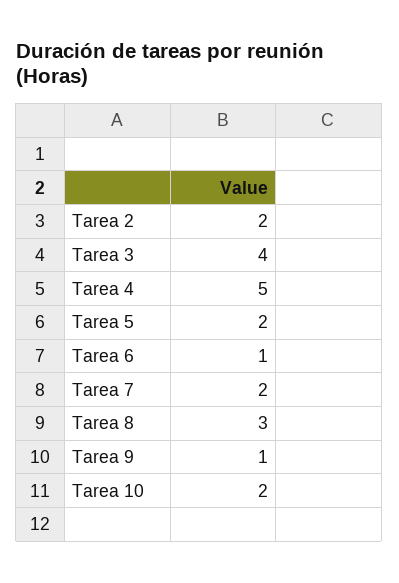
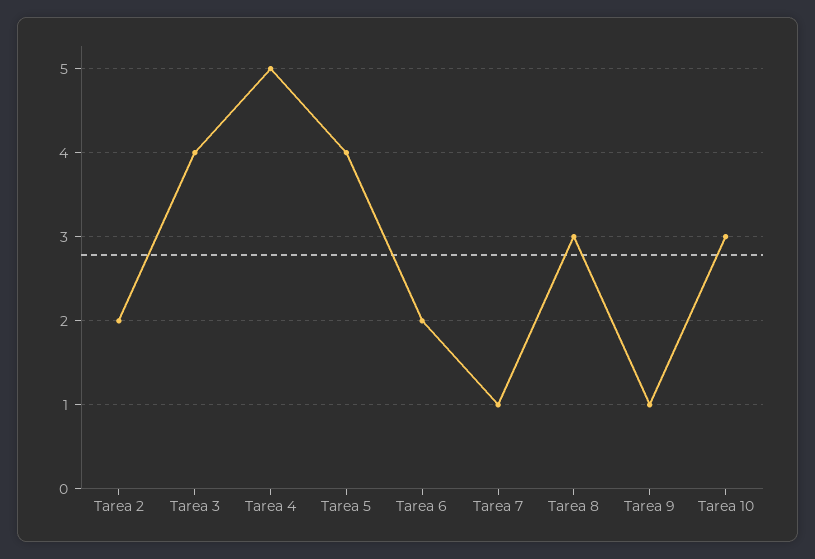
  {
    "Tarea 2": 2,
    "Tarea 3": 4,
    "Tarea 4": 5,
-   "Tarea 5": 2,
+   "Tarea 5": 4,
-   "Tarea 6": 1,
+   "Tarea 6": 2,
-   "Tarea 7": 2,
+   "Tarea 7": 1,
    "Tarea 8": 3,
    "Tarea 9": 1,
-   "Tarea 10": 2
+   "Tarea 10": 3
  }

